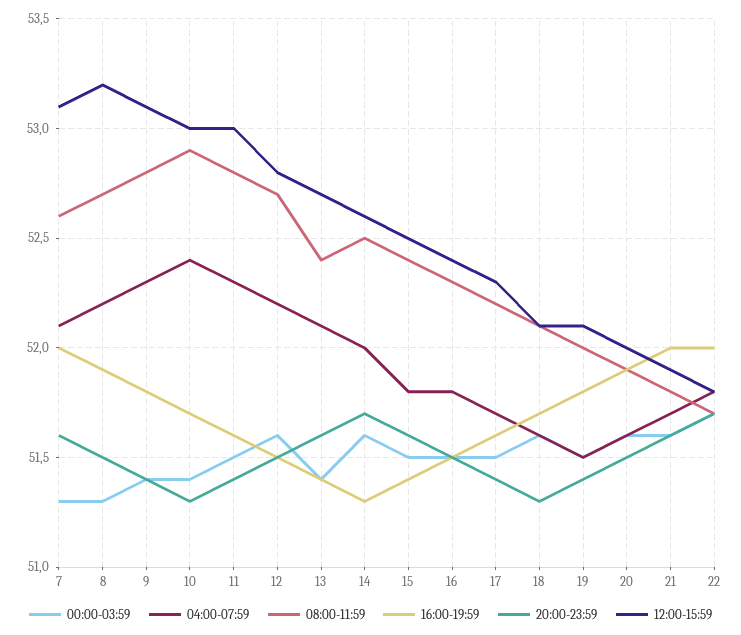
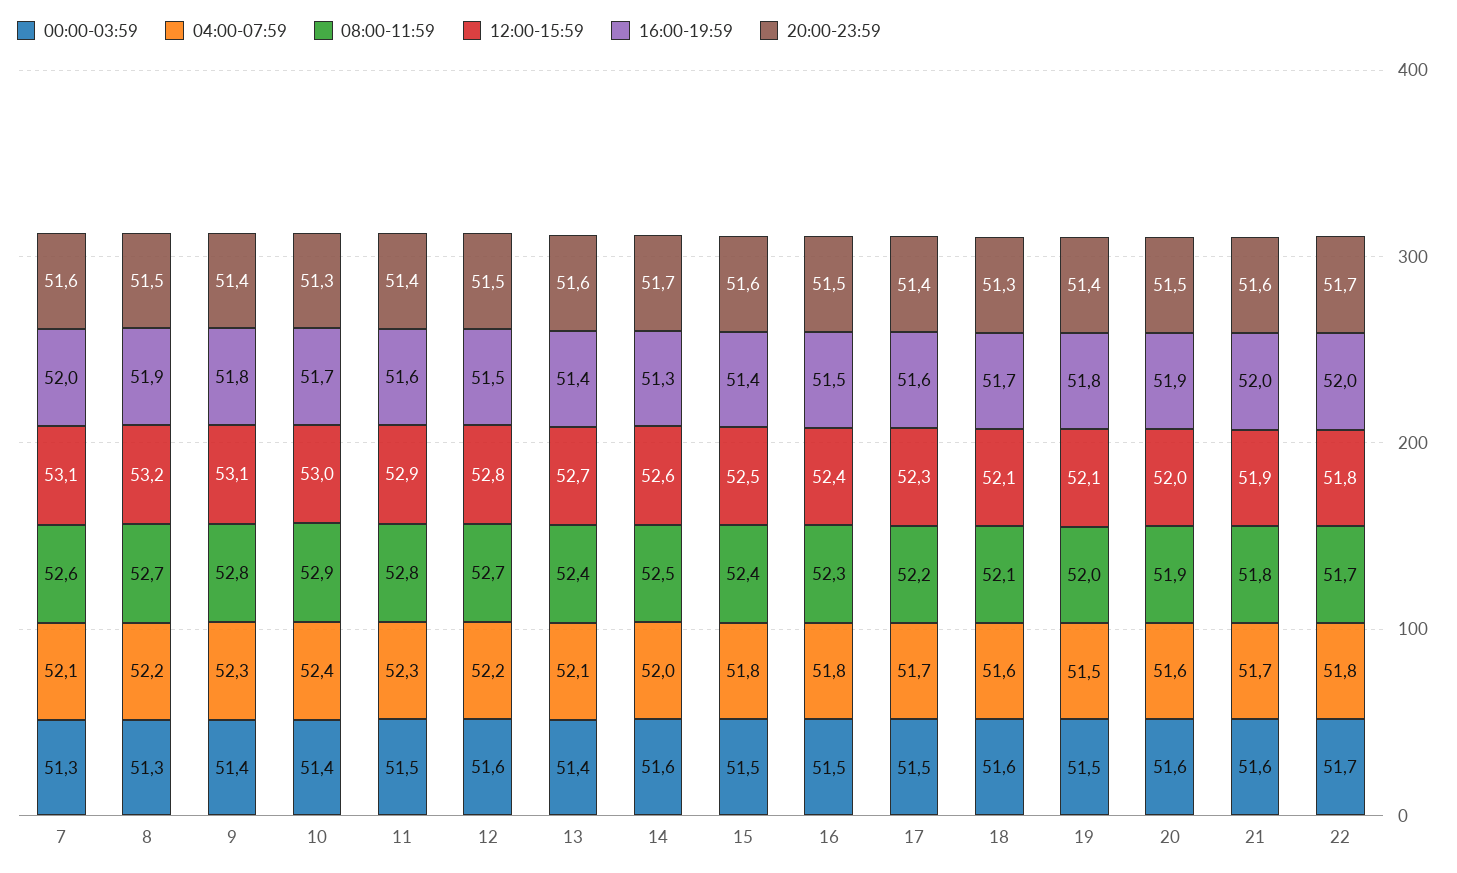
  {
    "00:00-03:59": {
      "7": 51.3,
      "8": 51.3,
      "9": 51.4,
      "10": 51.4,
      "11": 51.5,
      "12": 51.6,
      "13": 51.4,
      "14": 51.6,
      "15": 51.5,
      "16": 51.5,
      "17": 51.5,
      "18": 51.6,
      "19": 51.5,
      "20": 51.6,
      "21": 51.6,
      "22": 51.7
    },
    "04:00-07:59": {
      "7": 52.1,
      "8": 52.2,
      "9": 52.3,
      "10": 52.4,
      "11": 52.3,
      "12": 52.2,
      "13": 52.1,
      "14": 52,
      "15": 51.8,
      "16": 51.8,
      "17": 51.7,
      "18": 51.6,
      "19": 51.5,
      "20": 51.6,
      "21": 51.7,
      "22": 51.8
    },
    "08:00-11:59": {
      "7": 52.6,
      "8": 52.7,
      "9": 52.8,
      "10": 52.9,
      "11": 52.8,
      "12": 52.7,
      "13": 52.4,
      "14": 52.5,
      "15": 52.4,
      "16": 52.3,
      "17": 52.2,
      "18": 52.1,
      "19": 52,
      "20": 51.9,
      "21": 51.8,
      "22": 51.7
    },
    "16:00-19:59": {
      "7": 52,
      "8": 51.9,
      "9": 51.8,
      "10": 51.7,
      "11": 51.6,
      "12": 51.5,
      "13": 51.4,
      "14": 51.3,
      "15": 51.4,
      "16": 51.5,
      "17": 51.6,
      "18": 51.7,
      "19": 51.8,
      "20": 51.9,
      "21": 52,
      "22": 52
    },
    "20:00-23:59": {
      "7": 51.6,
      "8": 51.5,
      "9": 51.4,
      "10": 51.3,
      "11": 51.4,
      "12": 51.5,
      "13": 51.6,
      "14": 51.7,
      "15": 51.6,
      "16": 51.5,
      "17": 51.4,
      "18": 51.3,
      "19": 51.4,
      "20": 51.5,
      "21": 51.6,
      "22": 51.7
    },
    "12:00-15:59": {
      "7": 53.1,
      "8": 53.2,
      "9": 53.1,
      "10": 53,
-     "11": 53,
+     "11": 52.9,
      "12": 52.8,
      "13": 52.7,
      "14": 52.6,
      "15": 52.5,
      "16": 52.4,
      "17": 52.3,
      "18": 52.1,
      "19": 52.1,
      "20": 52,
      "21": 51.9,
      "22": 51.8
    }
  }

